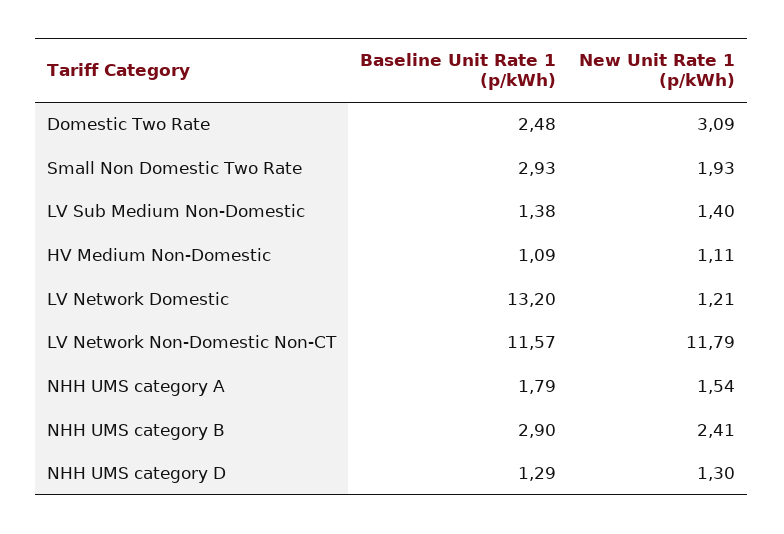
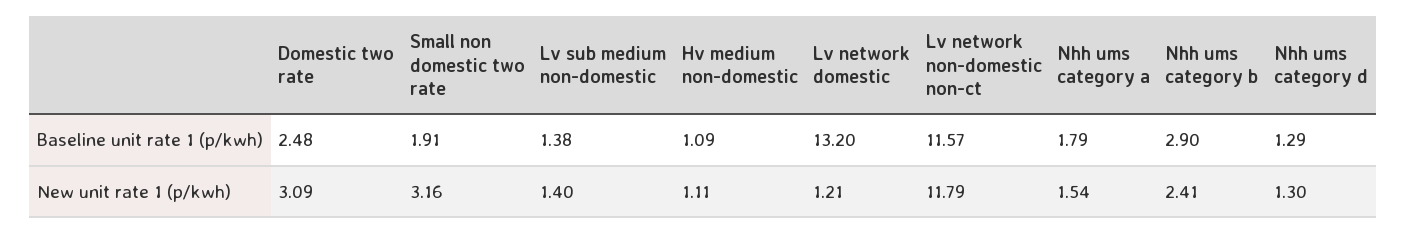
  {
    "Baseline Unit Rate 1 (p/kWh)": {
      "Domestic Two Rate": 2.48,
-     "Small Non Domestic Two Rate": 2.93,
+     "Small Non Domestic Two Rate": 1.91,
      "LV Sub Medium Non-Domestic": 1.38,
      "HV Medium Non-Domestic": 1.09,
      "LV Network Domestic": 13.2,
      "LV Network Non-Domestic Non-CT": 11.57,
      "NHH UMS category A": 1.79,
      "NHH UMS category B": 2.9,
      "NHH UMS category D": 1.29
    },
    "New Unit Rate 1 (p/kWh)": {
      "Domestic Two Rate": 3.09,
-     "Small Non Domestic Two Rate": 1.93,
+     "Small Non Domestic Two Rate": 3.16,
      "LV Sub Medium Non-Domestic": 1.4,
      "HV Medium Non-Domestic": 1.11,
      "LV Network Domestic": 1.21,
      "LV Network Non-Domestic Non-CT": 11.79,
      "NHH UMS category A": 1.54,
      "NHH UMS category B": 2.41,
      "NHH UMS category D": 1.3
    }
  }

